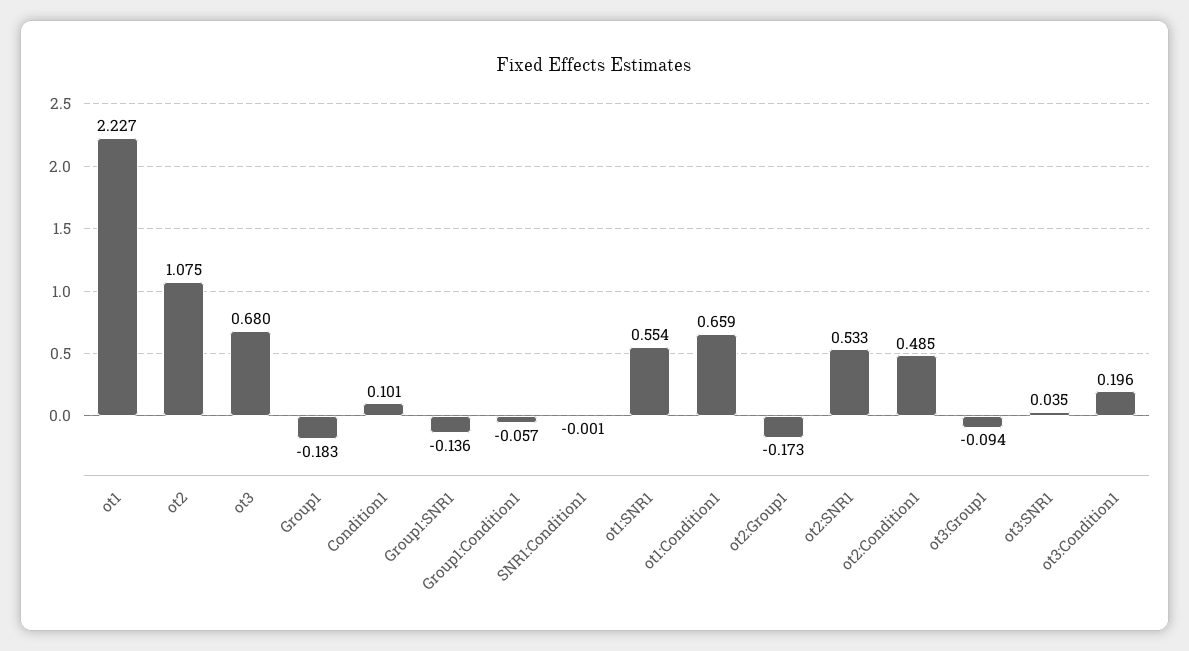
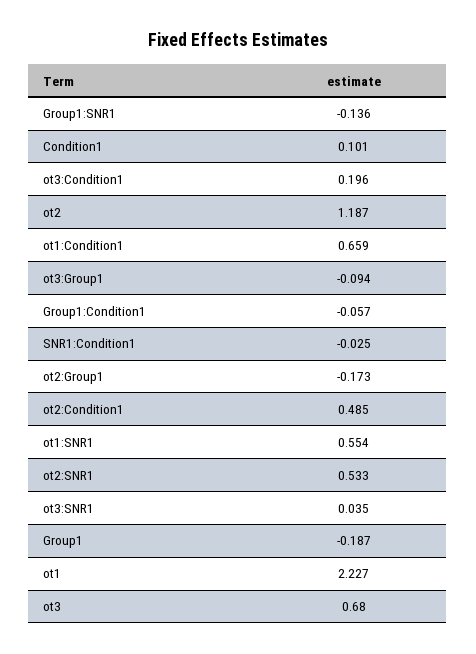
  {
    "ot1": 2.227,
-   "ot2": 1.075,
+   "ot2": 1.187,
    "ot3": 0.68,
-   "Group1": -0.183,
+   "Group1": -0.187,
    "Condition1": 0.101,
    "Group1:SNR1": -0.136,
    "Group1:Condition1": -0.057,
-   "SNR1:Condition1": -0.001,
+   "SNR1:Condition1": -0.025,
    "ot1:SNR1": 0.554,
    "ot1:Condition1": 0.659,
    "ot2:Group1": -0.173,
    "ot2:SNR1": 0.533,
    "ot2:Condition1": 0.485,
    "ot3:Group1": -0.094,
    "ot3:SNR1": 0.035,
    "ot3:Condition1": 0.196
  }

